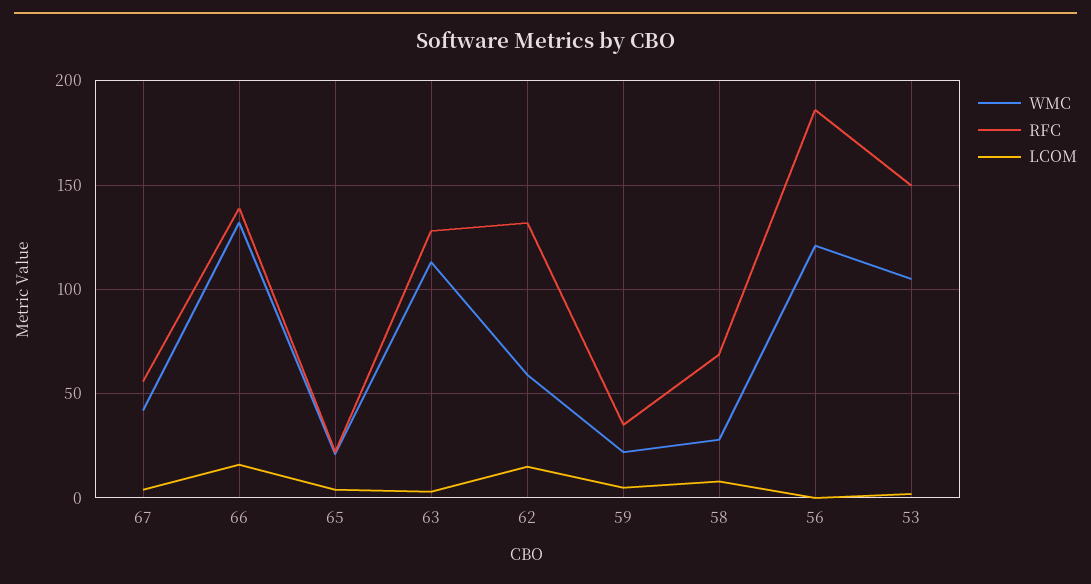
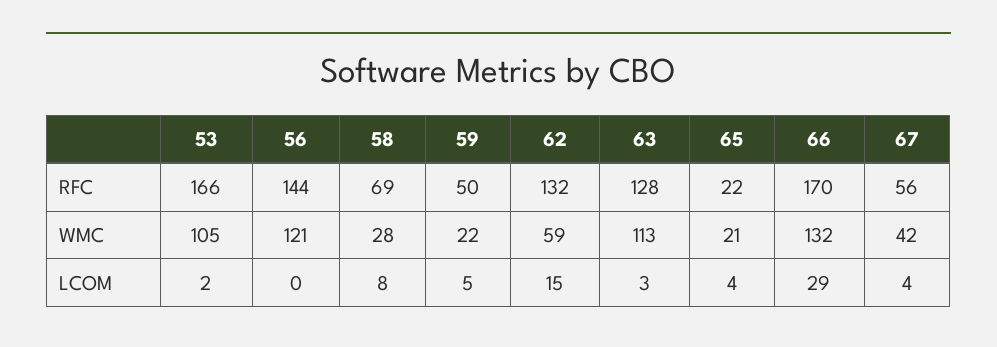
  {
    "WMC": {
      "67": 42,
      "66": 132,
      "65": 21,
      "63": 113,
      "62": 59,
      "59": 22,
      "58": 28,
      "56": 121,
      "53": 105
    },
    "RFC": {
      "67": 56,
-     "66": 140,
+     "66": 170,
      "65": 22,
      "63": 128,
      "62": 132,
-     "59": 35,
+     "59": 50,
      "58": 69,
-     "56": 185,
+     "56": 144,
-     "53": 150
+     "53": 166
    },
    "LCOM": {
      "67": 4,
-     "66": 15,
+     "66": 29,
      "65": 4,
      "63": 3,
      "62": 15,
      "59": 5,
      "58": 8,
      "56": 0,
      "53": 2
    }
  }

